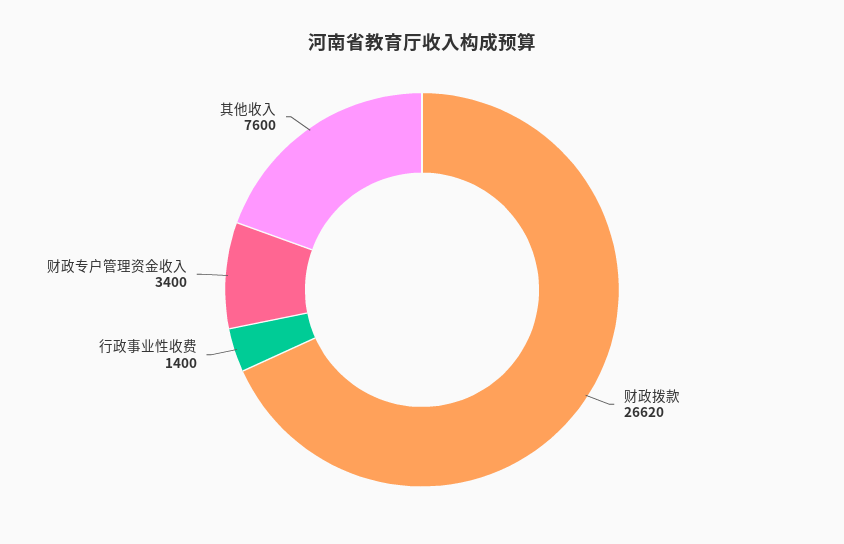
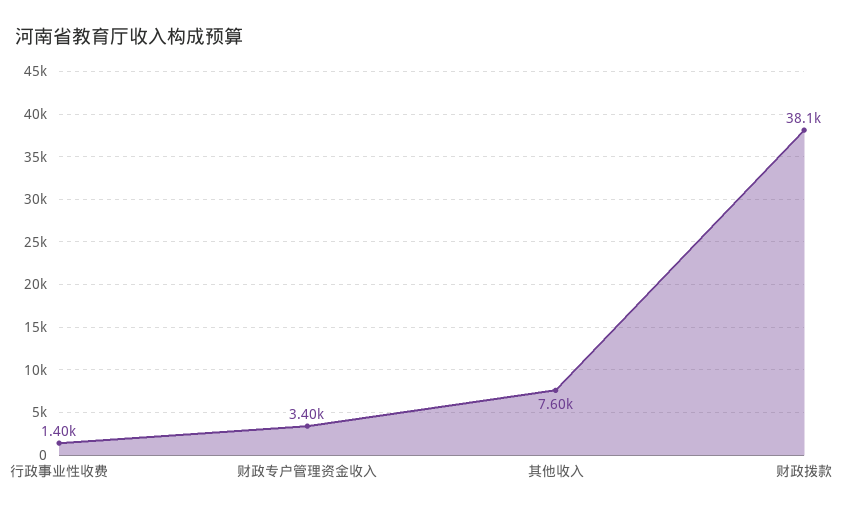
  {
-   "财政拨款": 26620,
+   "财政拨款": 38100,
    "行政事业性收费": 1400,
    "财政专户管理资金收入": 3400,
    "其他收入": 7600
  }

